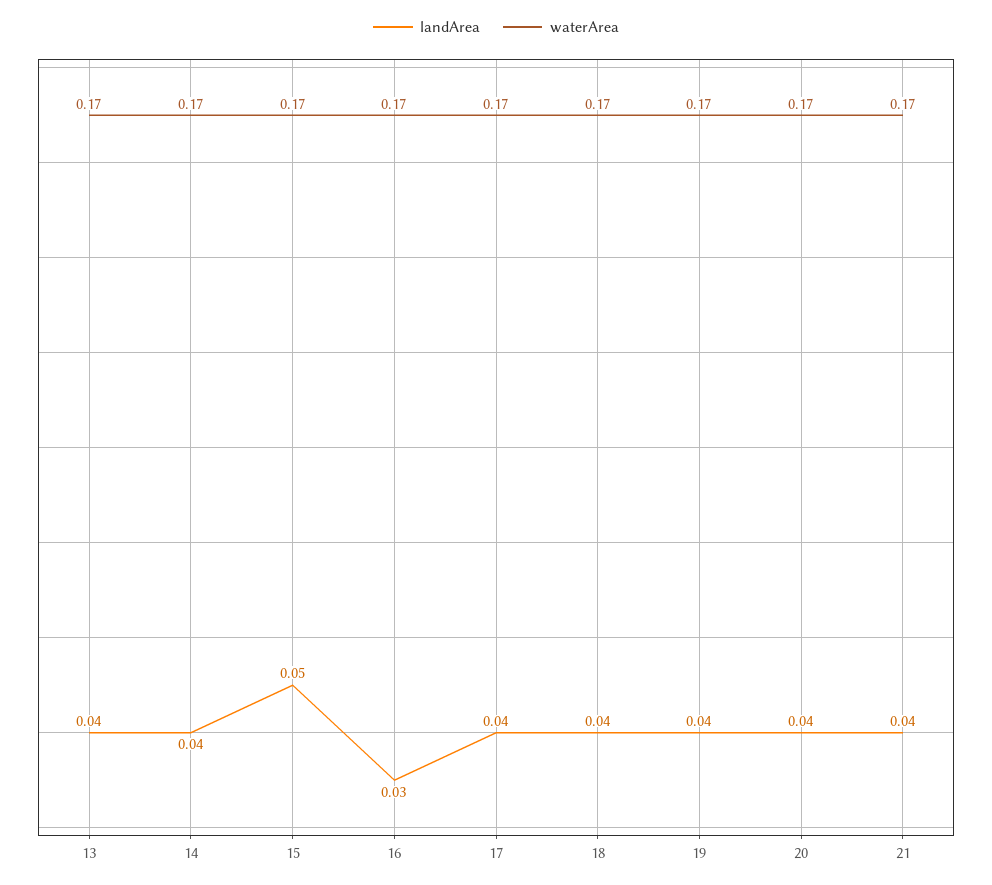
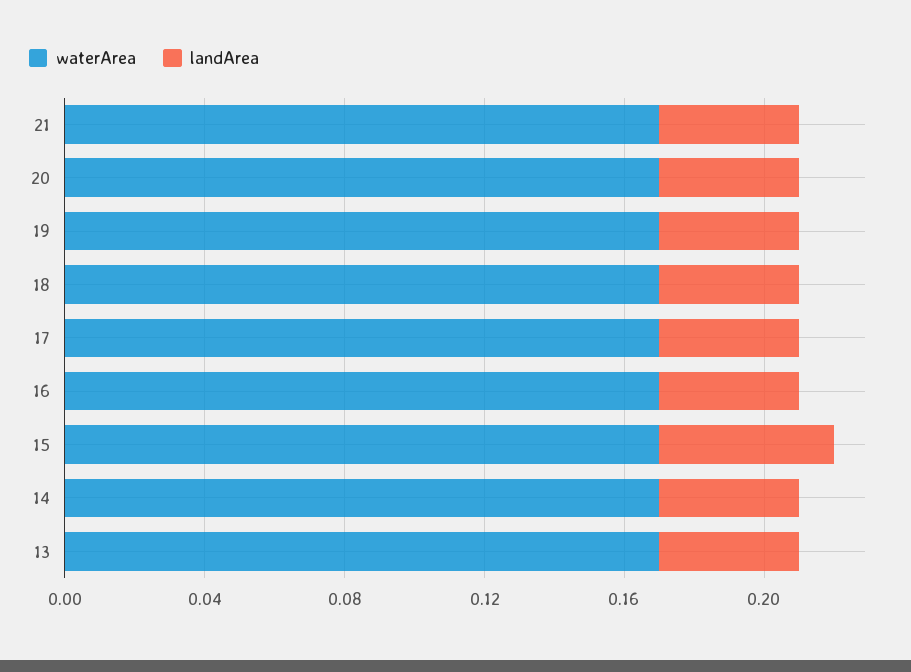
  {
    "landArea": {
      "13": 0.04,
      "14": 0.04,
      "15": 0.05,
-     "16": 0.03,
+     "16": 0.04,
      "17": 0.04,
      "18": 0.04,
      "19": 0.04,
      "20": 0.04,
      "21": 0.04
    },
    "waterArea": {
      "13": 0.17,
      "14": 0.17,
      "15": 0.17,
      "16": 0.17,
      "17": 0.17,
      "18": 0.17,
      "19": 0.17,
      "20": 0.17,
      "21": 0.17
    }
  }

